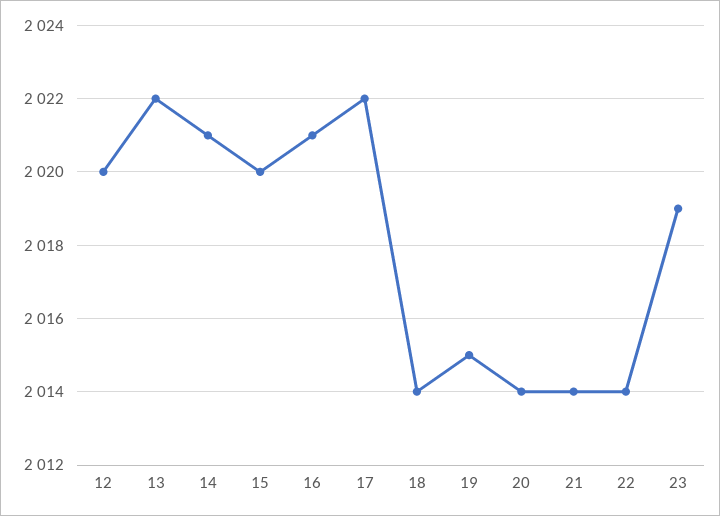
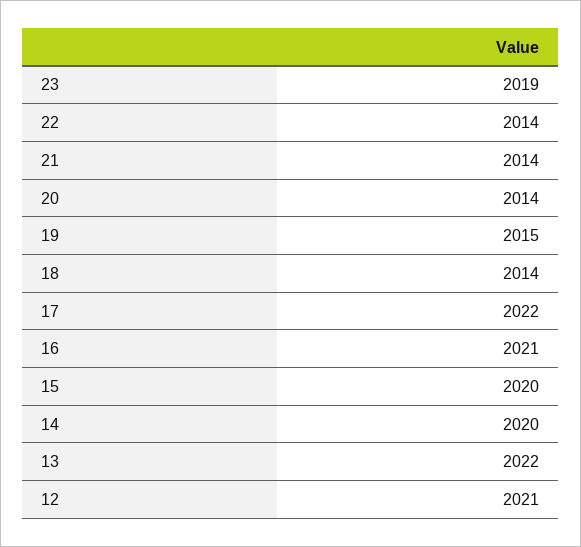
  {
-   "12": 2020,
+   "12": 2021,
    "13": 2022,
-   "14": 2021,
+   "14": 2020,
    "15": 2020,
    "16": 2021,
    "17": 2022,
    "18": 2014,
    "19": 2015,
    "20": 2014,
    "21": 2014,
    "22": 2014,
    "23": 2019
  }

